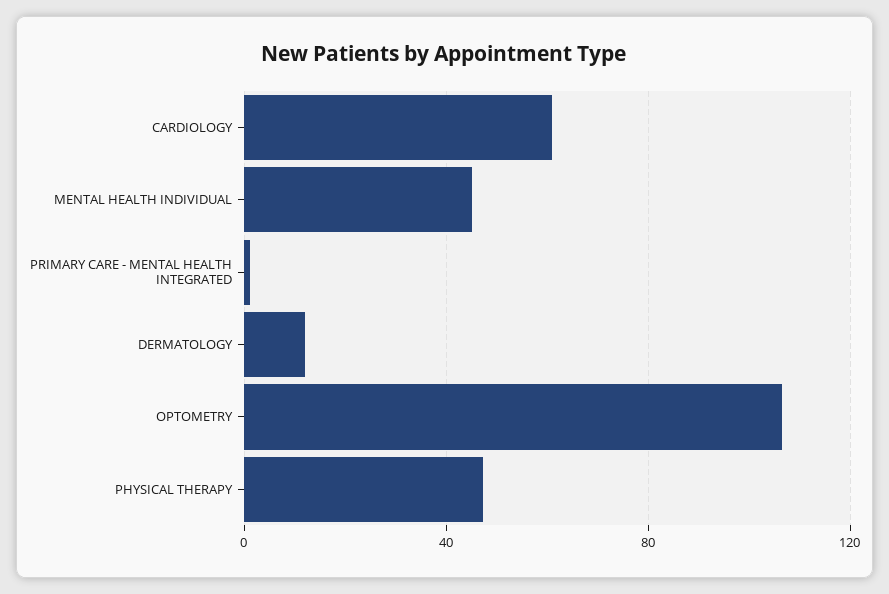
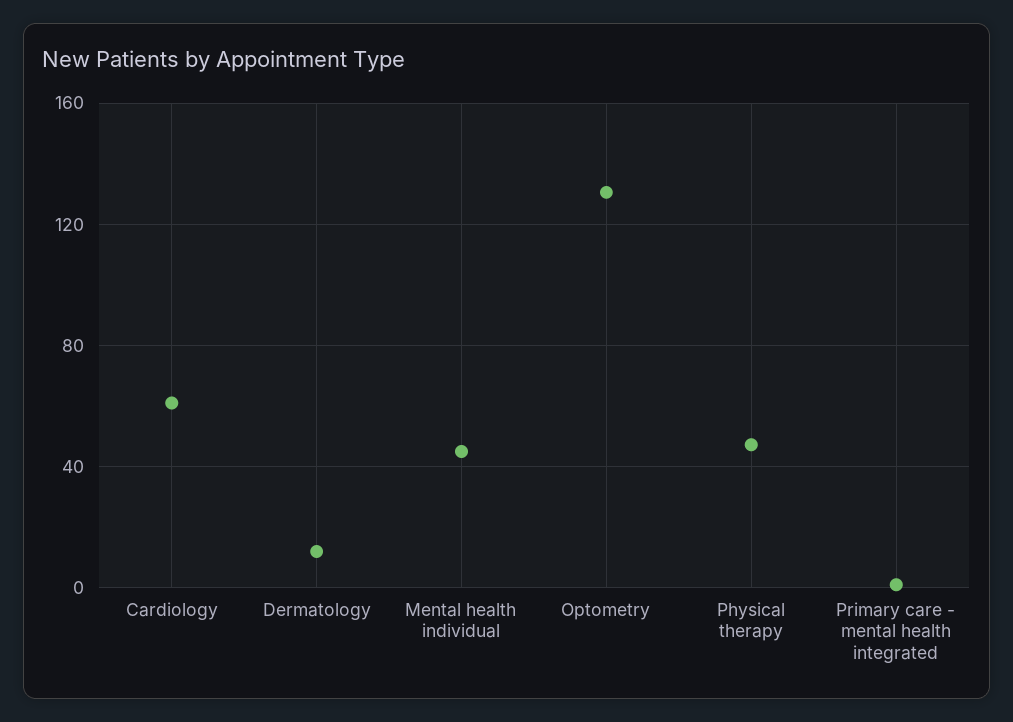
  {
    "CARDIOLOGY": 60,
    "MENTAL HEALTH INDIVIDUAL": 45,
    "PRIMARY CARE - MENTAL HEALTH INTEGRATED": 0,
    "DERMATOLOGY": 10,
-   "OPTOMETRY": 105,
+   "OPTOMETRY": 130,
    "PHYSICAL THERAPY": 45
  }

